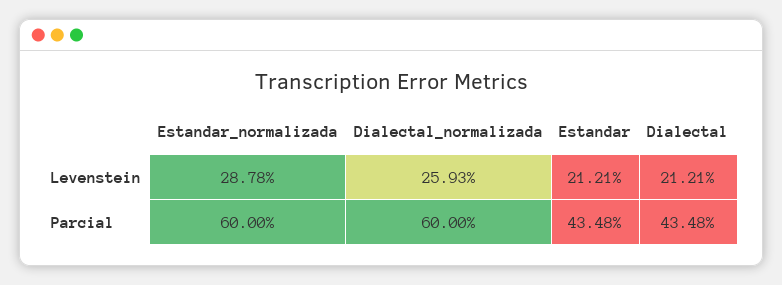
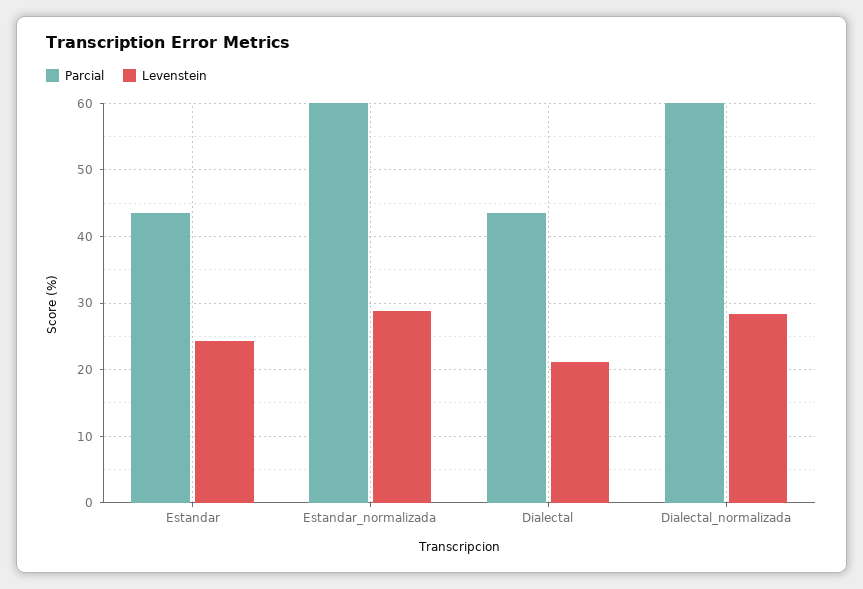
  {
    "Levenstein": {
      "Estandar_normalizada": 28.78,
-     "Dialectal_normalizada": 25.93,
+     "Dialectal_normalizada": 28,
-     "Estandar": 21.21,
+     "Estandar": 24,
      "Dialectal": 21.21
    },
    "Parcial": {
      "Estandar_normalizada": 60,
      "Dialectal_normalizada": 60,
      "Estandar": 43.48,
      "Dialectal": 43.48
    }
  }

